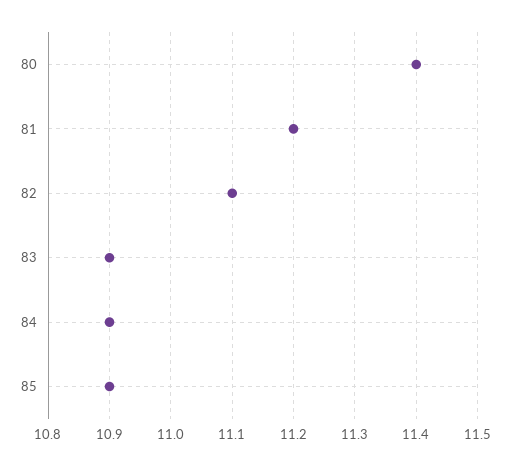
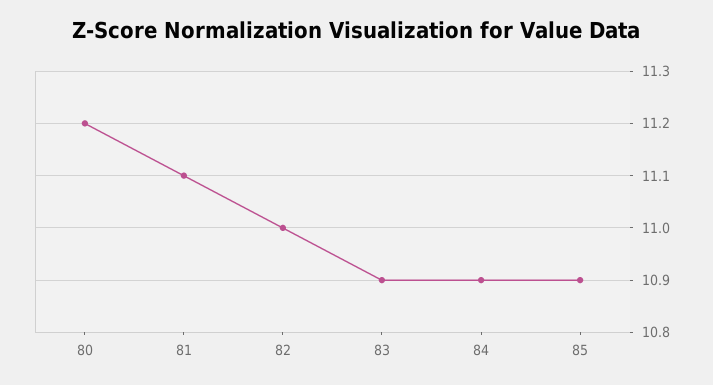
  {
-   "80": 11.4,
+   "80": 11.2,
-   "81": 11.2,
+   "81": 11.1,
-   "82": 11.1,
+   "82": 11,
    "83": 10.9,
    "84": 10.9,
    "85": 10.9
  }

